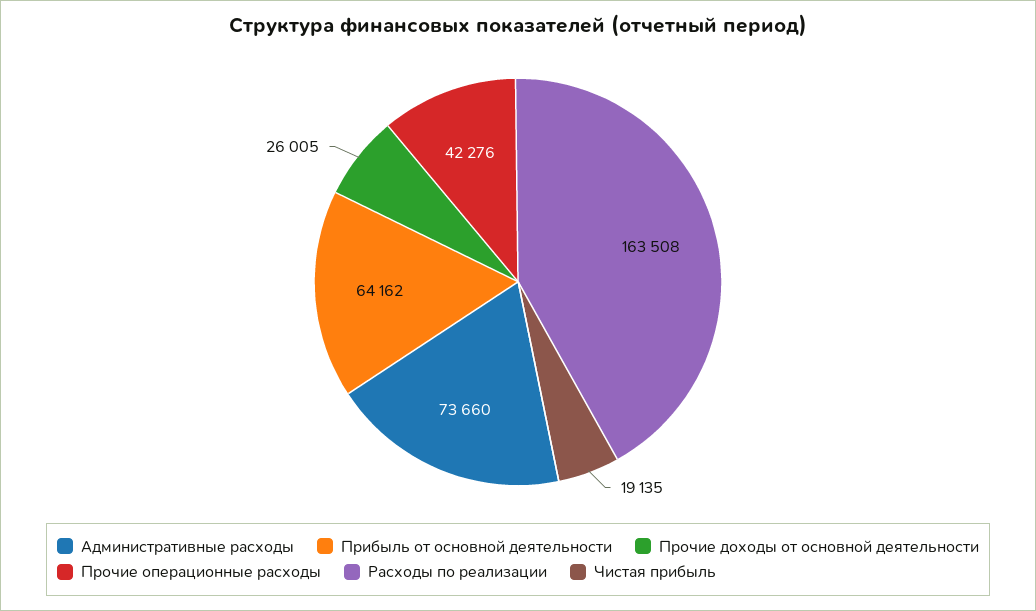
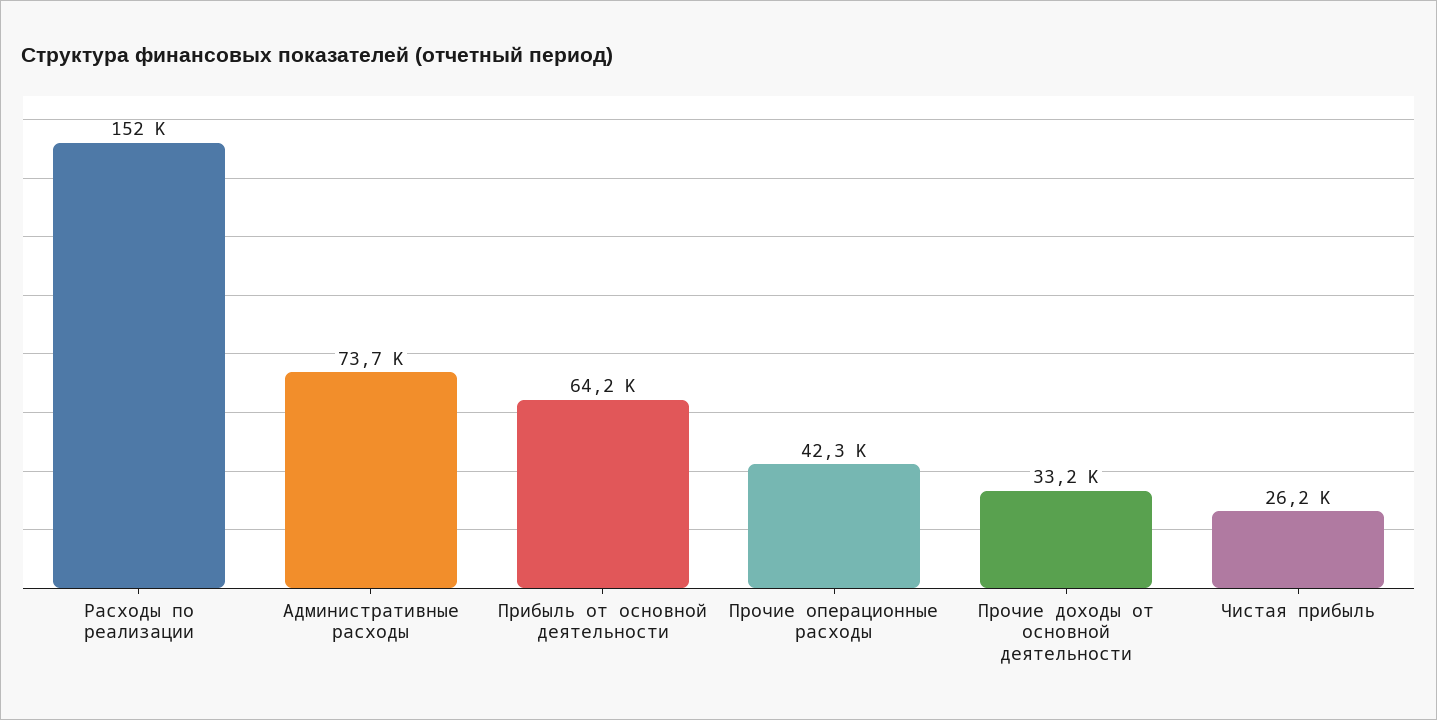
  {
    "Административные расходы": 73660,
    "Прибыль от основной деятельности": 64162,
-   "Прочие доходы от основной деятельности": 26005,
+   "Прочие доходы от основной деятельности": 33200,
    "Прочие операционные расходы": 42276,
-   "Расходы по реализации": 163508,
+   "Расходы по реализации": 152000,
-   "Чистая прибыль": 19135
+   "Чистая прибыль": 26200
  }

